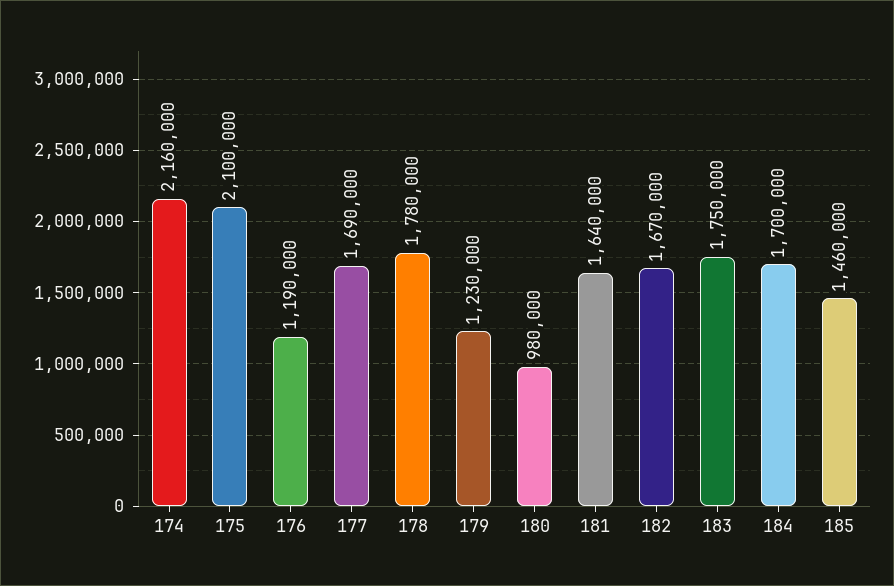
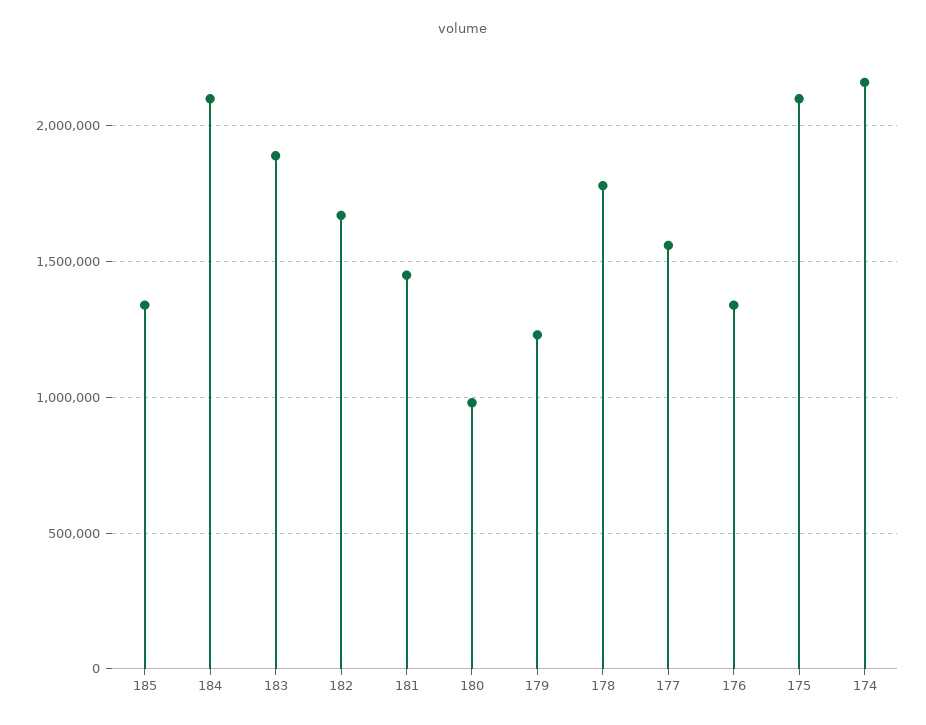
  {
    "174": 2160000,
    "175": 2100000,
-   "176": 1190000,
+   "176": 1350000,
-   "177": 1690000,
+   "177": 1550000,
    "178": 1780000,
    "179": 1230000,
    "180": 980000,
-   "181": 1640000,
+   "181": 1450000,
    "182": 1670000,
-   "183": 1750000,
+   "183": 1900000,
-   "184": 1700000,
+   "184": 2100000,
-   "185": 1460000
+   "185": 1350000
  }

